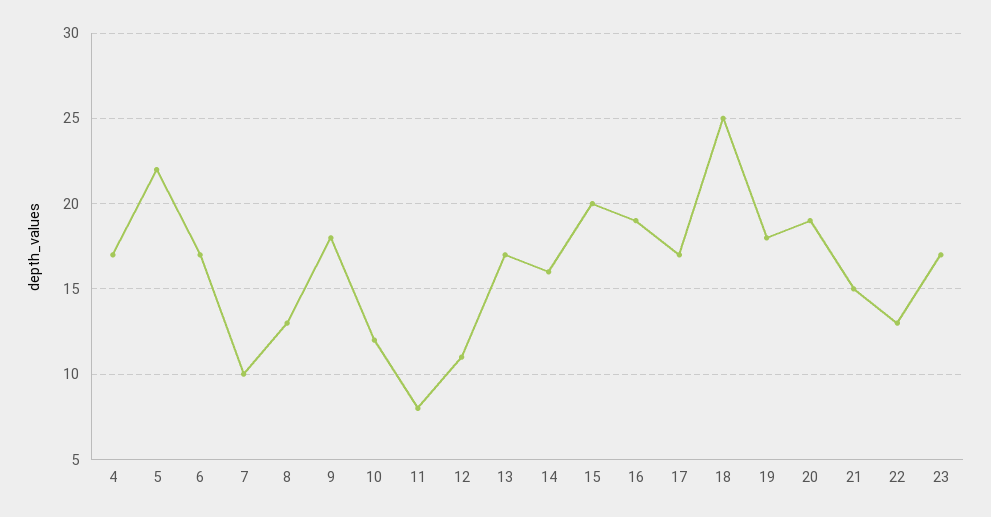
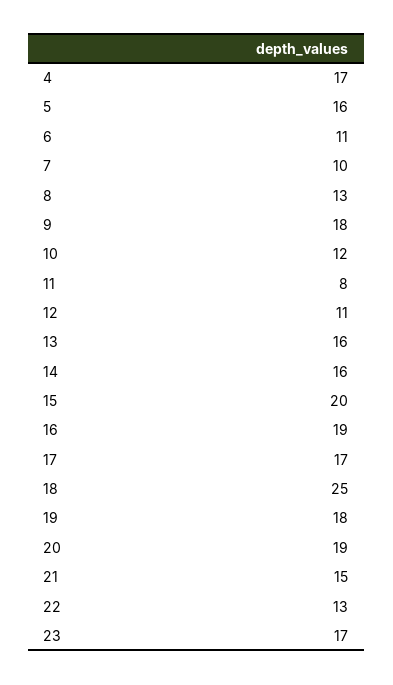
  {
    "4": 17,
-   "5": 22,
+   "5": 16,
-   "6": 17,
+   "6": 11,
    "7": 10,
    "8": 13,
    "9": 18,
    "10": 12,
    "11": 8,
    "12": 11,
-   "13": 17,
+   "13": 16,
    "14": 16,
    "15": 20,
    "16": 19,
    "17": 17,
    "18": 25,
    "19": 18,
    "20": 19,
    "21": 15,
    "22": 13,
    "23": 17
  }

